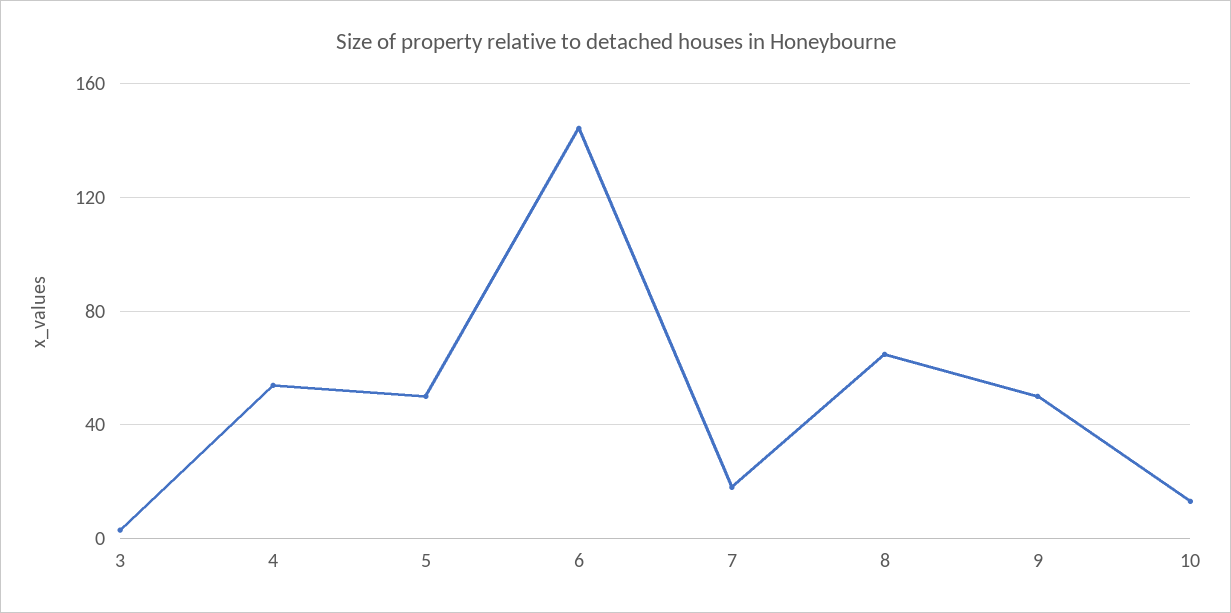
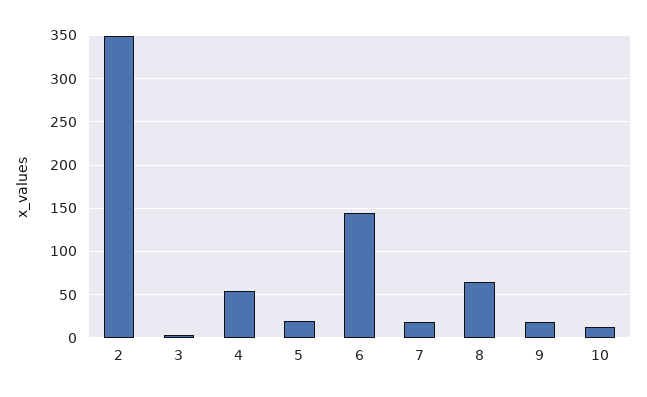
  {
    "3": 5,
    "4": 55,
-   "5": 50,
+   "5": 20,
    "6": 145,
    "7": 20,
    "8": 65,
-   "9": 50,
+   "9": 20,
-   "10": 15
+   "10": 15,
+   "2": 350
  }

